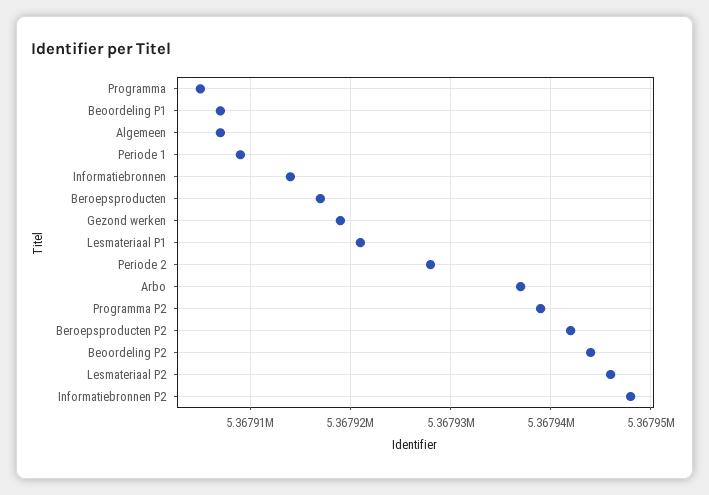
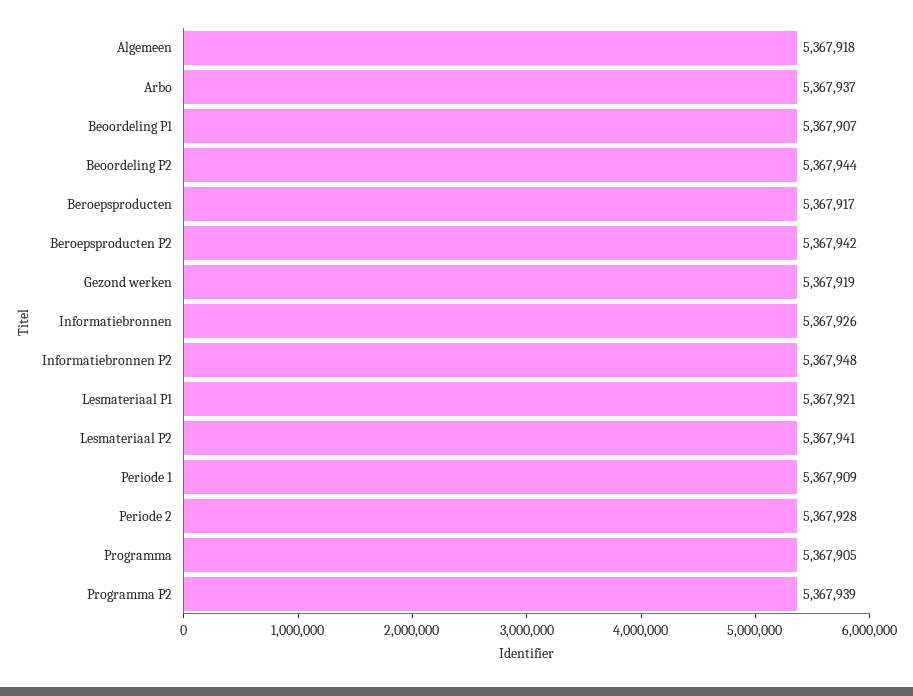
  {
    "Programma": 5367905,
    "Beoordeling P1": 5367907,
-   "Algemeen": 5367907,
+   "Algemeen": 5367918,
    "Periode 1": 5367909,
-   "Informatiebronnen": 5367914,
+   "Informatiebronnen": 5367926,
    "Beroepsproducten": 5367917,
    "Gezond werken": 5367919,
    "Lesmateriaal P1": 5367921,
    "Periode 2": 5367928,
    "Arbo": 5367937,
    "Programma P2": 5367939,
    "Beroepsproducten P2": 5367942,
    "Beoordeling P2": 5367944,
-   "Lesmateriaal P2": 5367946,
+   "Lesmateriaal P2": 5367941,
    "Informatiebronnen P2": 5367948
  }

